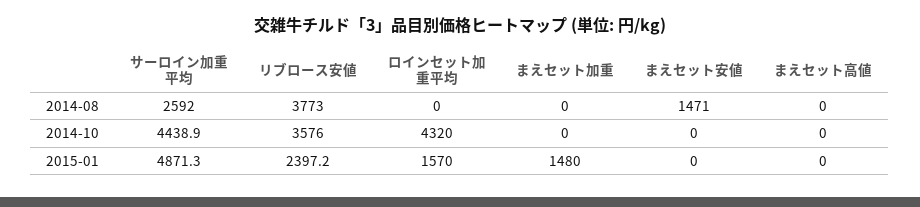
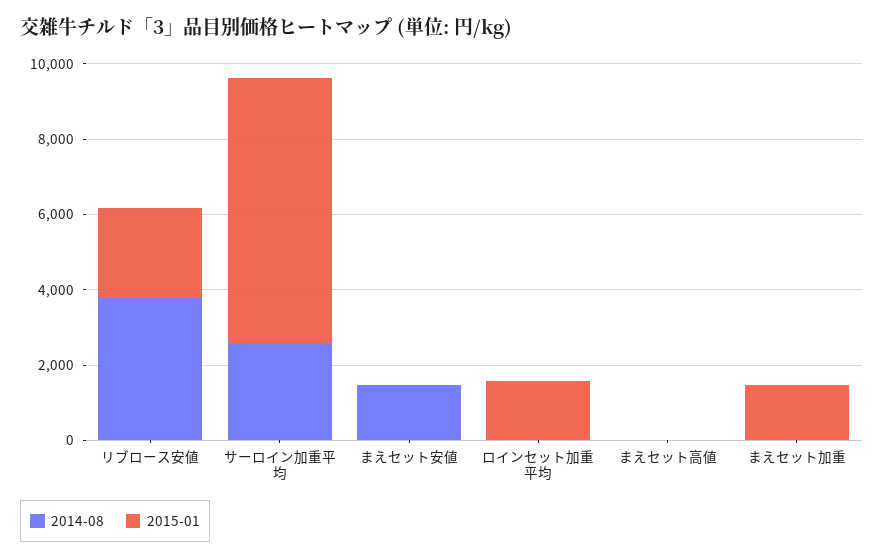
  {
    "2014-08": {
      "サーロイン加重平均": 2592,
      "リブロース安値": 3773,
      "ロインセット加重平均": 0,
      "まえセット加重": 0,
      "まえセット安値": 1471,
      "まえセット高値": 0
    },
-   "2014-10": {
-     "サーロイン加重平均": 4438.9,
-     "リブロース安値": 3576,
-     "ロインセット加重平均": 4320,
-     "まえセット加重": 0,
-     "まえセット安値": 0,
-     "まえセット高値": 0
-   },
    "2015-01": {
-     "サーロイン加重平均": 4871.3,
+     "サーロイン加重平均": 7000,
      "リブロース安値": 2397.2,
      "ロインセット加重平均": 1570,
      "まえセット加重": 1480,
      "まえセット安値": 0,
      "まえセット高値": 0
    }
  }

